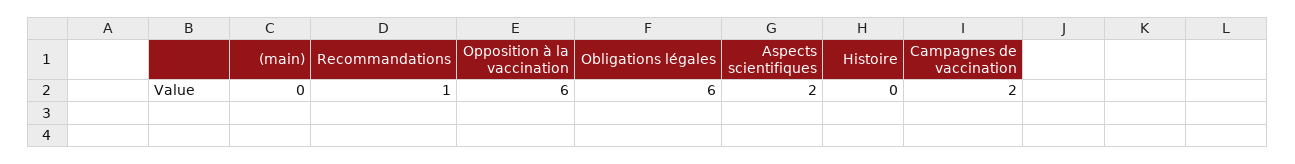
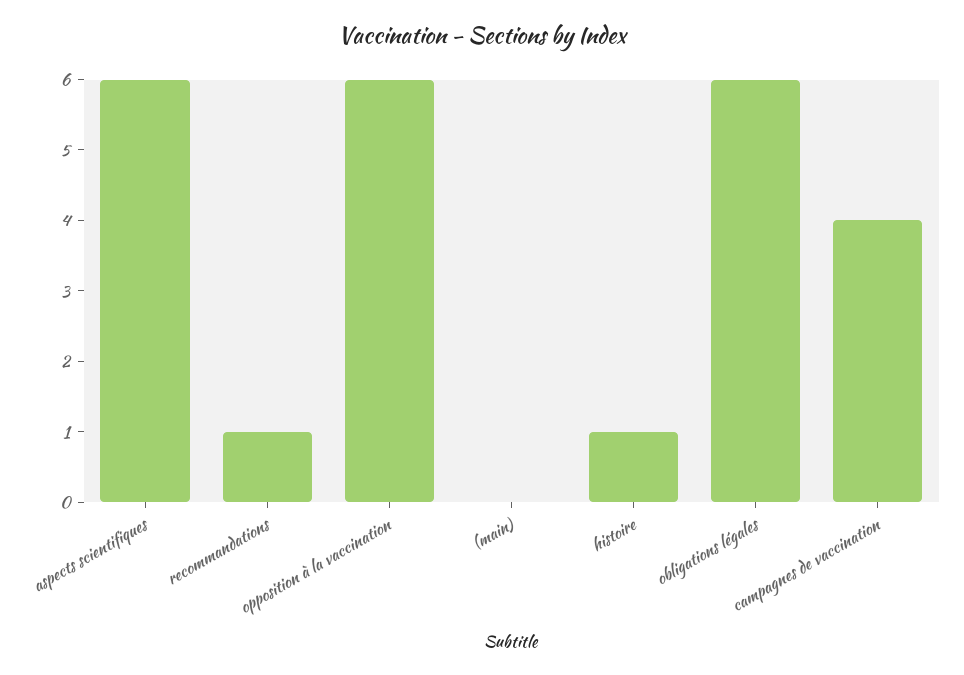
  {
    "(main)": 0,
    "Recommandations": 1,
    "Opposition à la vaccination": 6,
    "Obligations légales": 6,
-   "Aspects scientifiques": 2,
+   "Aspects scientifiques": 6,
-   "Histoire": 0,
+   "Histoire": 1,
-   "Campagnes de vaccination": 2
+   "Campagnes de vaccination": 4
  }

